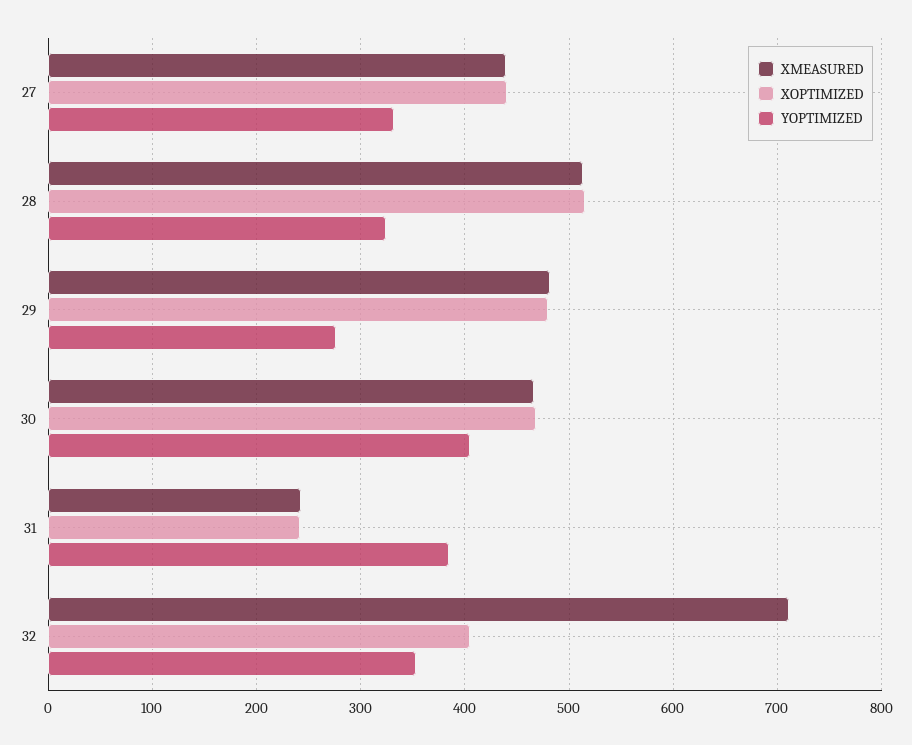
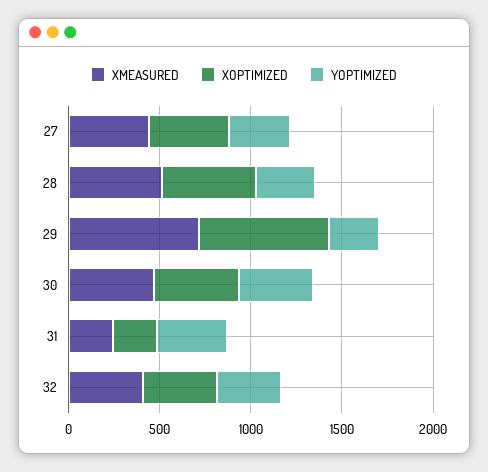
  {
    "XMEASURED": {
      "27": 440,
      "28": 510,
-     "29": 480,
+     "29": 700,
      "30": 470,
      "31": 240,
-     "32": 710
+     "32": 400
    },
    "XOPTIMIZED": {
      "27": 440,
      "28": 520,
-     "29": 480,
+     "29": 700,
      "30": 470,
      "31": 240,
      "32": 410
    },
    "YOPTIMIZED": {
      "27": 330,
      "28": 320,
      "29": 280,
      "30": 400,
      "31": 380,
      "32": 350
    }
  }

